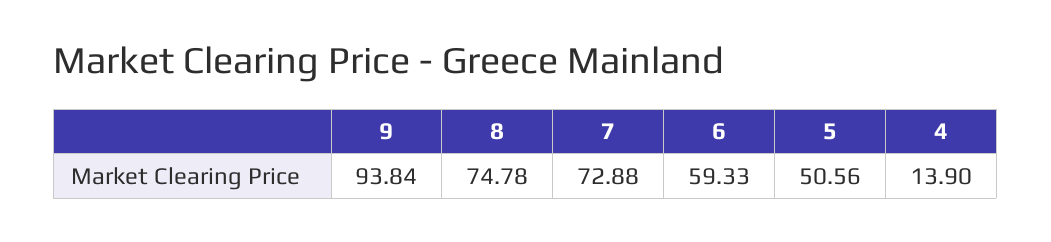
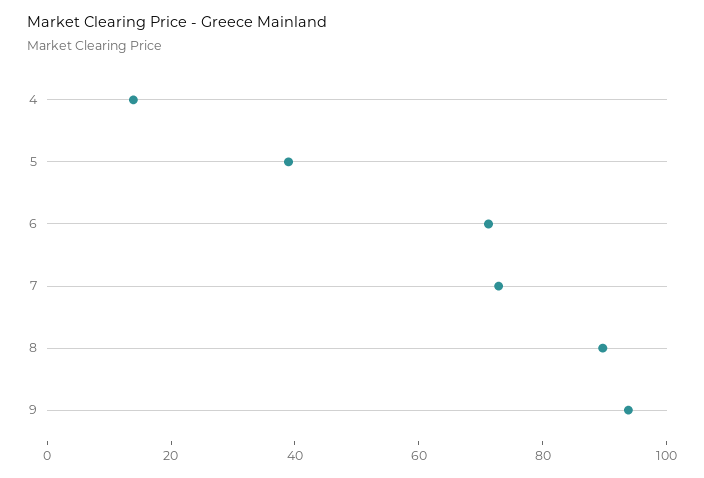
  {
    "9": 93.84,
-   "8": 74.78,
+   "8": 90,
    "7": 72.88,
-   "6": 59.33,
+   "6": 70,
-   "5": 50.56,
+   "5": 40,
    "4": 13.9
  }

